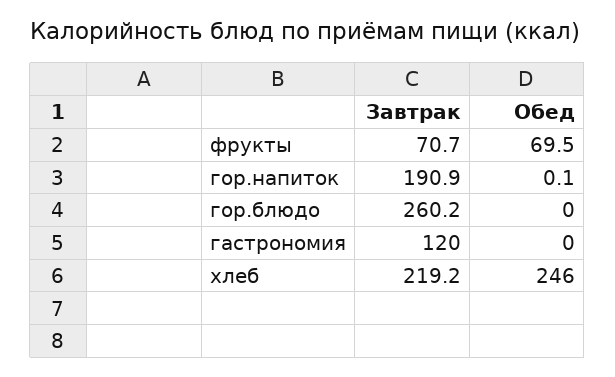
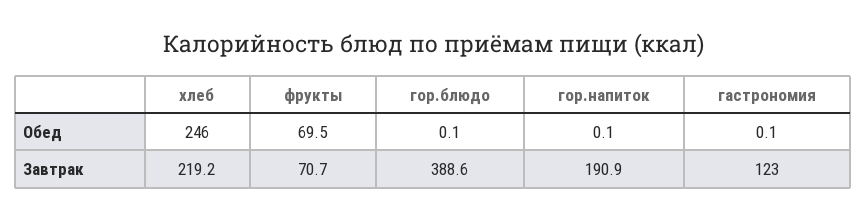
  {
    "Завтрак": {
      "фрукты": 70.7,
      "гор.напиток": 190.9,
-     "гор.блюдо": 260.2,
+     "гор.блюдо": 388.6,
-     "гастрономия": 120,
+     "гастрономия": 123,
      "хлеб": 219.2
    },
    "Обед": {
      "фрукты": 69.5,
      "гор.напиток": 0.1,
-     "гор.блюдо": 0,
+     "гор.блюдо": 0.1,
-     "гастрономия": 0,
+     "гастрономия": 0.1,
      "хлеб": 246
    }
  }

